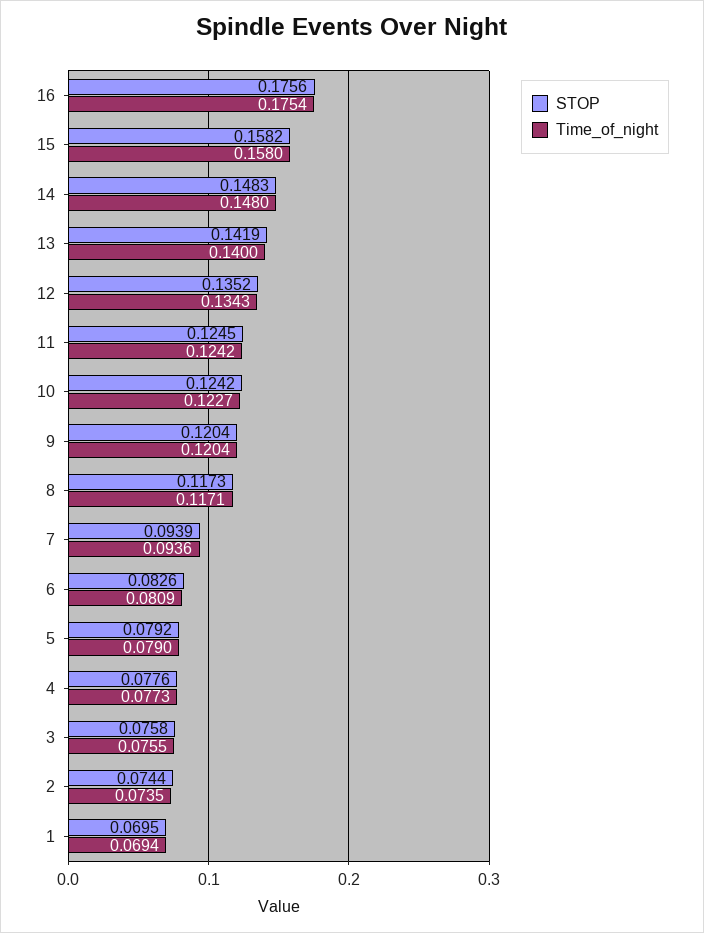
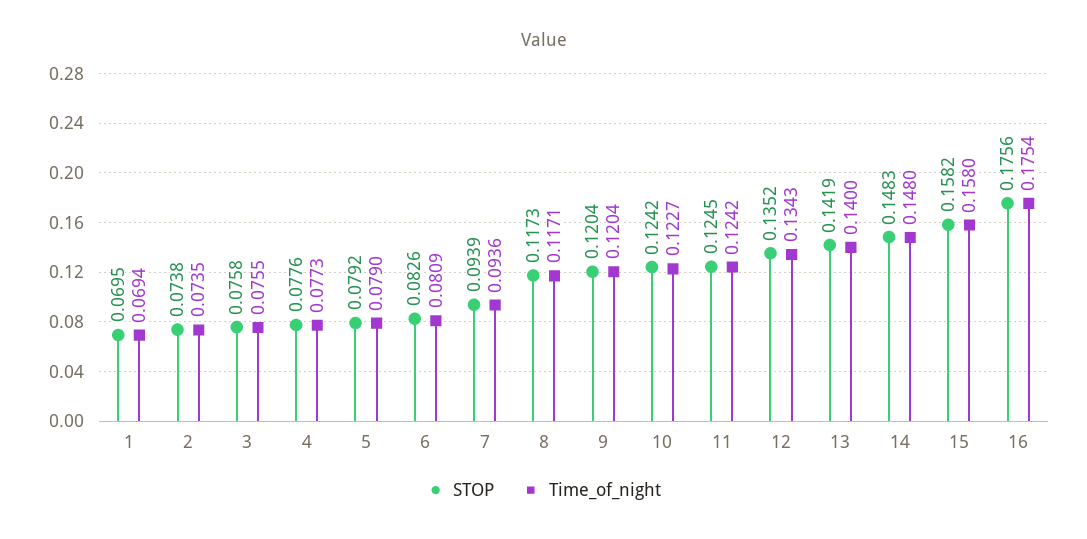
  {
    "STOP": {
      "16": 0.1756,
      "15": 0.1582,
      "14": 0.1483,
      "13": 0.1419,
      "12": 0.1352,
      "11": 0.1245,
      "10": 0.1242,
      "9": 0.1204,
      "8": 0.1173,
      "7": 0.0939,
      "6": 0.0826,
      "5": 0.0792,
      "4": 0.0776,
      "3": 0.0758,
-     "2": 0.0744,
+     "2": 0.0738,
      "1": 0.0695
    },
    "Time_of_night": {
      "16": 0.1754,
      "15": 0.158,
      "14": 0.148,
      "13": 0.14,
      "12": 0.1343,
      "11": 0.1242,
      "10": 0.1227,
      "9": 0.1204,
      "8": 0.1171,
      "7": 0.0936,
      "6": 0.0809,
      "5": 0.079,
      "4": 0.0773,
      "3": 0.0755,
      "2": 0.0735,
      "1": 0.0694
    }
  }

